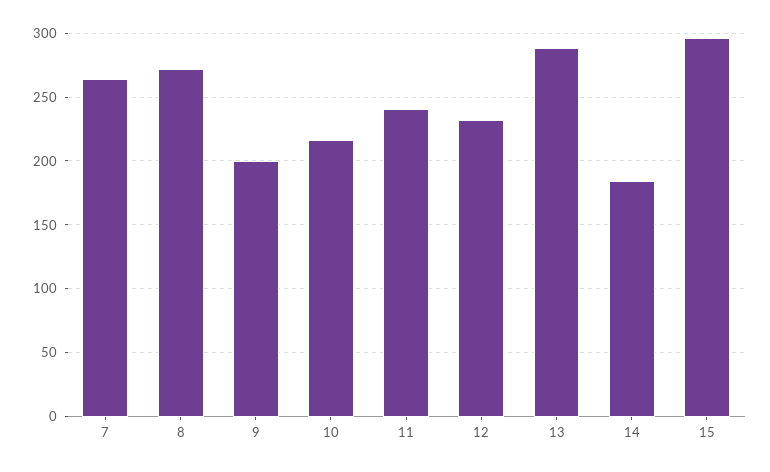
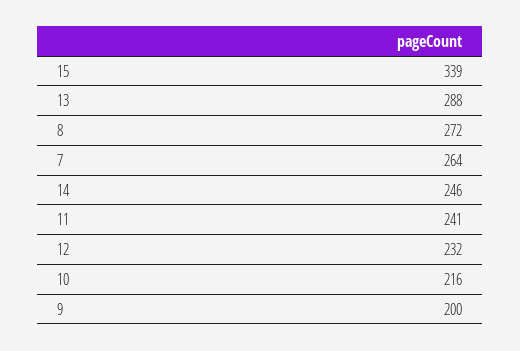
  {
    "7": 264,
    "8": 272,
    "9": 200,
    "10": 216,
    "11": 241,
    "12": 232,
    "13": 288,
-   "14": 185,
+   "14": 246,
-   "15": 295
+   "15": 339
  }

